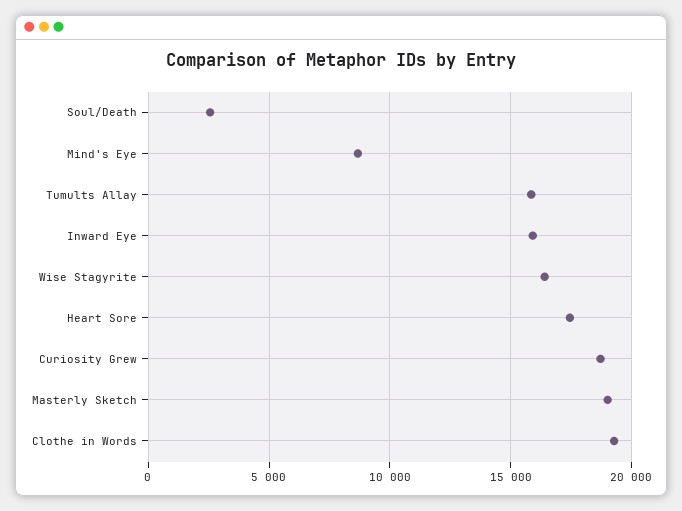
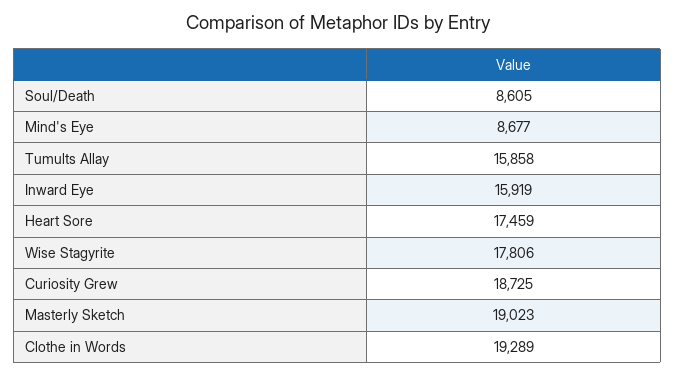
  {
-   "Soul/Death": 2500,
+   "Soul/Death": 8605,
    "Mind's Eye": 8677,
    "Tumults Allay": 15858,
    "Inward Eye": 15919,
-   "Wise Stagyrite": 16500,
+   "Wise Stagyrite": 17806,
    "Heart Sore": 17459,
    "Curiosity Grew": 18725,
    "Masterly Sketch": 19023,
    "Clothe in Words": 19289
  }

